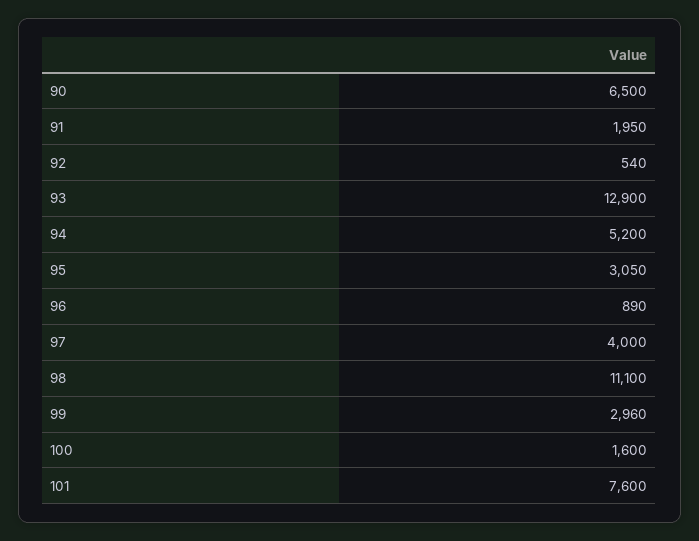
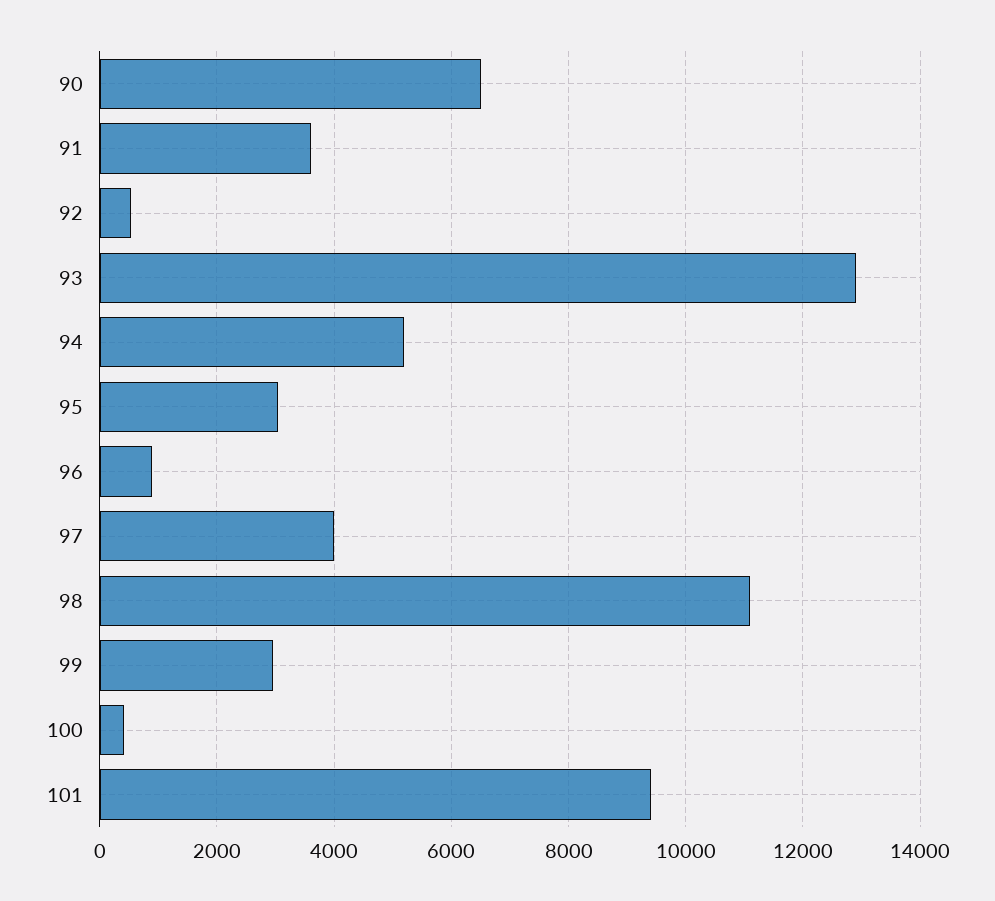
  {
    "90": 6500,
-   "91": 1950,
+   "91": 3600,
    "92": 540,
    "93": 12900,
    "94": 5200,
    "95": 3050,
    "96": 890,
    "97": 4000,
    "98": 11100,
    "99": 2960,
-   "100": 1600,
+   "100": 400,
-   "101": 7600
+   "101": 9400
  }

